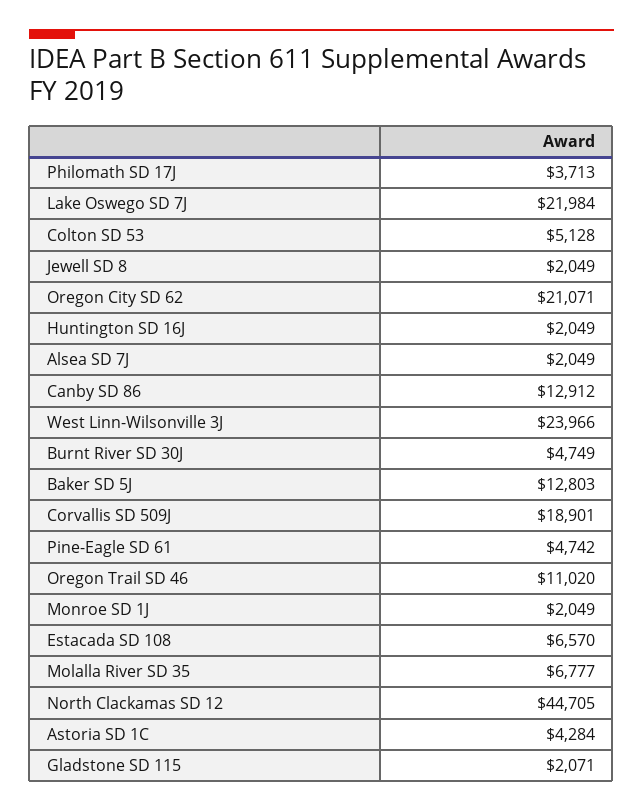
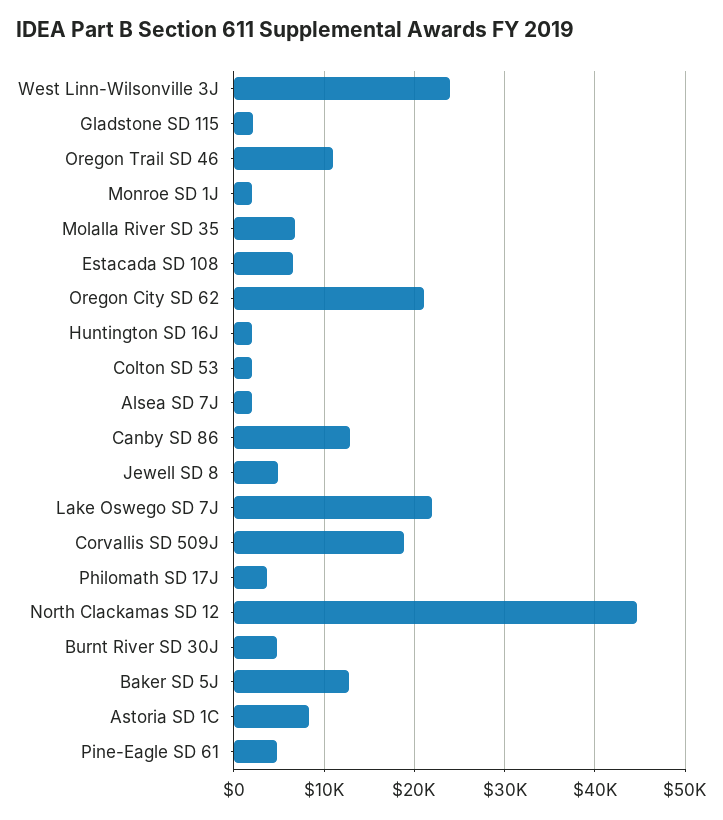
  {
    "Philomath SD 17J": 3713,
    "Lake Oswego SD 7J": 21984,
-   "Colton SD 53": 5128,
+   "Colton SD 53": 2000,
-   "Jewell SD 8": 2049,
+   "Jewell SD 8": 5000,
    "Oregon City SD 62": 21071,
    "Huntington SD 16J": 2049,
    "Alsea SD 7J": 2049,
    "Canby SD 86": 12912,
    "West Linn-Wilsonville 3J": 23966,
    "Burnt River SD 30J": 4749,
    "Baker SD 5J": 12803,
    "Corvallis SD 509J": 18901,
    "Pine-Eagle SD 61": 4742,
    "Oregon Trail SD 46": 11020,
    "Monroe SD 1J": 2049,
    "Estacada SD 108": 6570,
    "Molalla River SD 35": 6777,
    "North Clackamas SD 12": 44705,
-   "Astoria SD 1C": 4284,
+   "Astoria SD 1C": 8000,
    "Gladstone SD 115": 2071
  }

